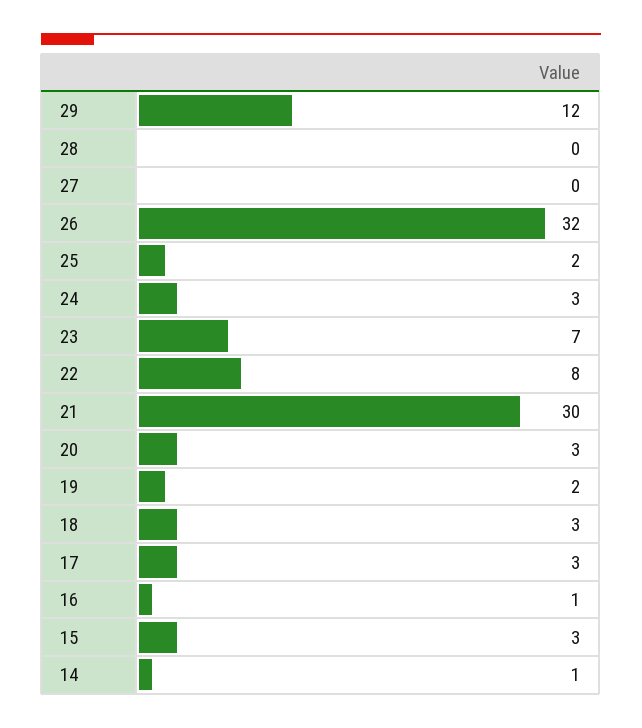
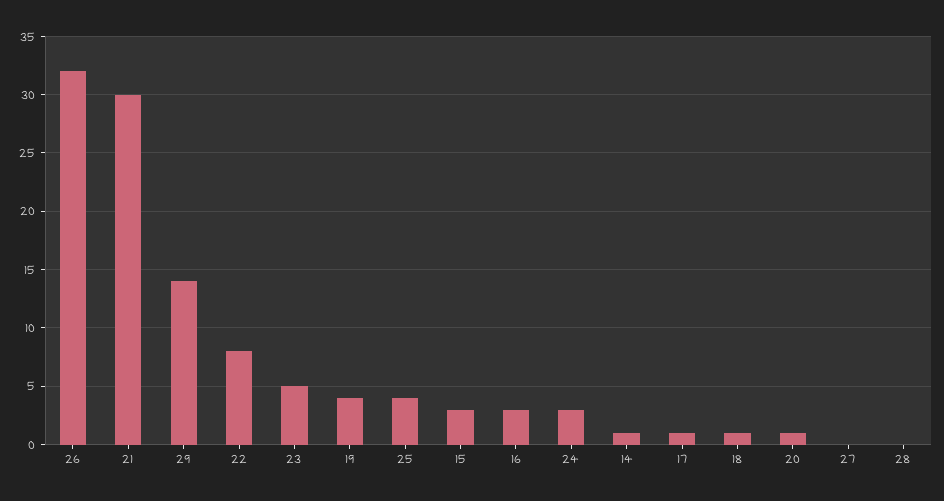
  {
-   "29": 12,
+   "29": 14,
    "28": 0,
    "27": 0,
    "26": 32,
-   "25": 2,
+   "25": 4,
    "24": 3,
-   "23": 7,
+   "23": 5,
    "22": 8,
    "21": 30,
-   "20": 3,
+   "20": 1,
-   "19": 2,
+   "19": 4,
-   "18": 3,
+   "18": 1,
-   "17": 3,
+   "17": 1,
-   "16": 1,
+   "16": 3,
    "15": 3,
    "14": 1
  }

